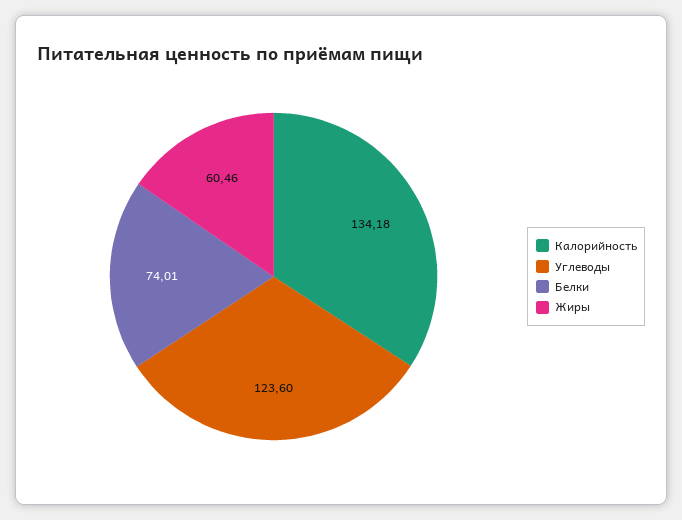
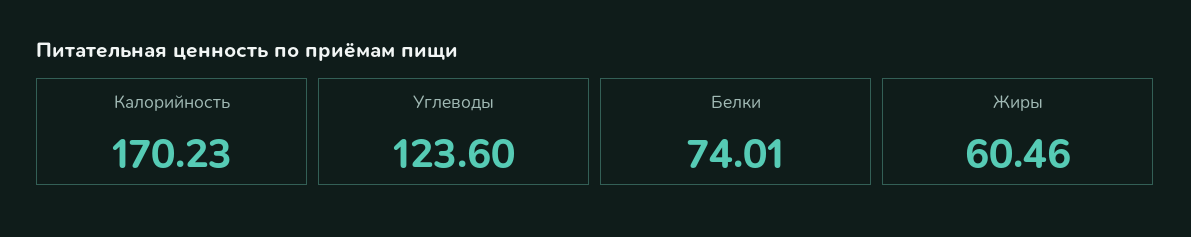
  {
-   "Калорийность": 134.18,
+   "Калорийность": 170.23,
    "Углеводы": 123.6,
    "Белки": 74.01,
    "Жиры": 60.46
  }

